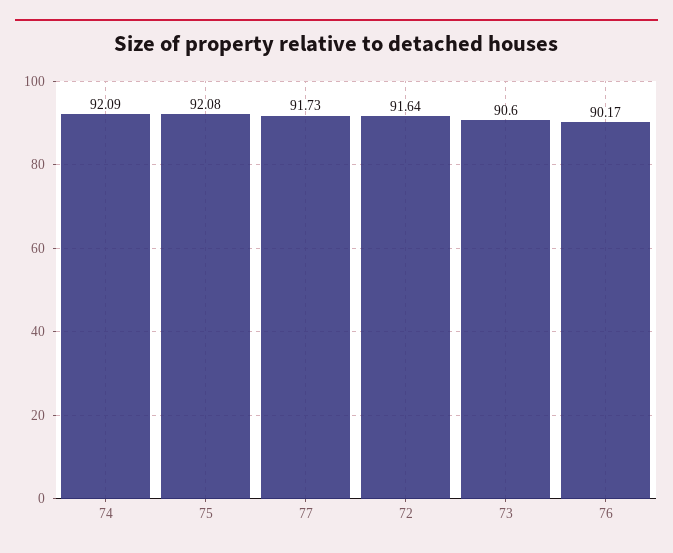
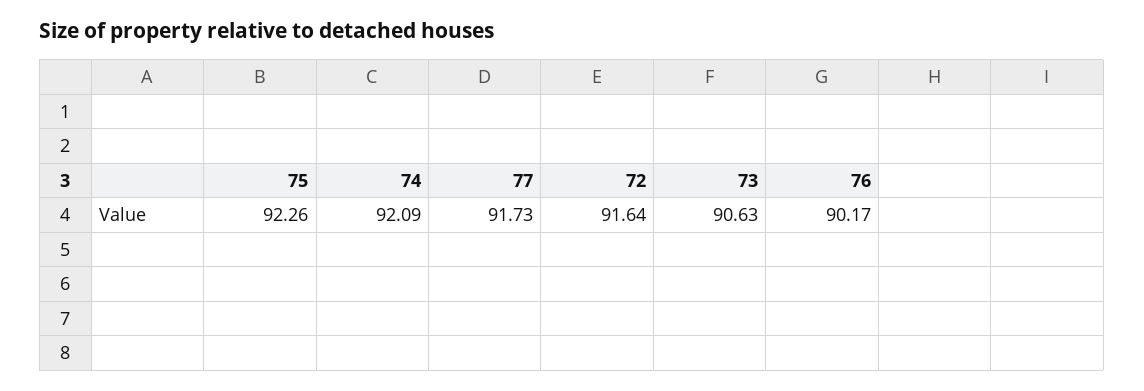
  {
    "74": 92.09,
-   "75": 92.08,
+   "75": 92.26,
    "77": 91.73,
    "72": 91.64,
-   "73": 90.6,
+   "73": 90.63,
    "76": 90.17
  }

